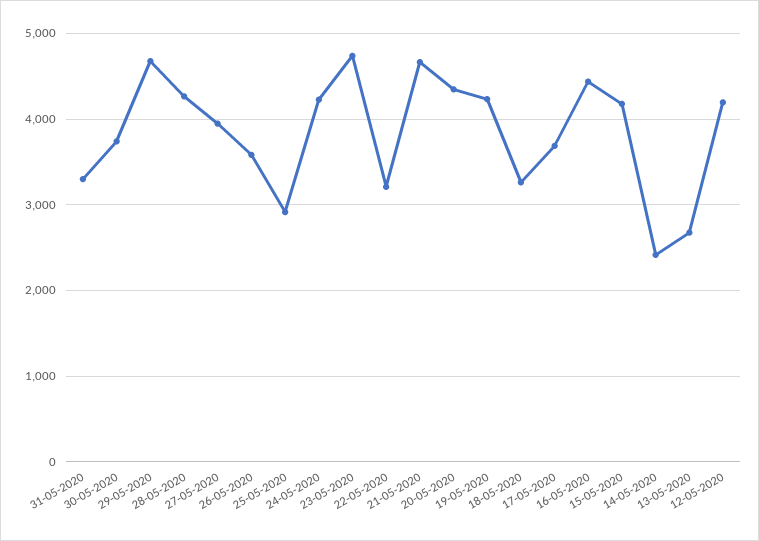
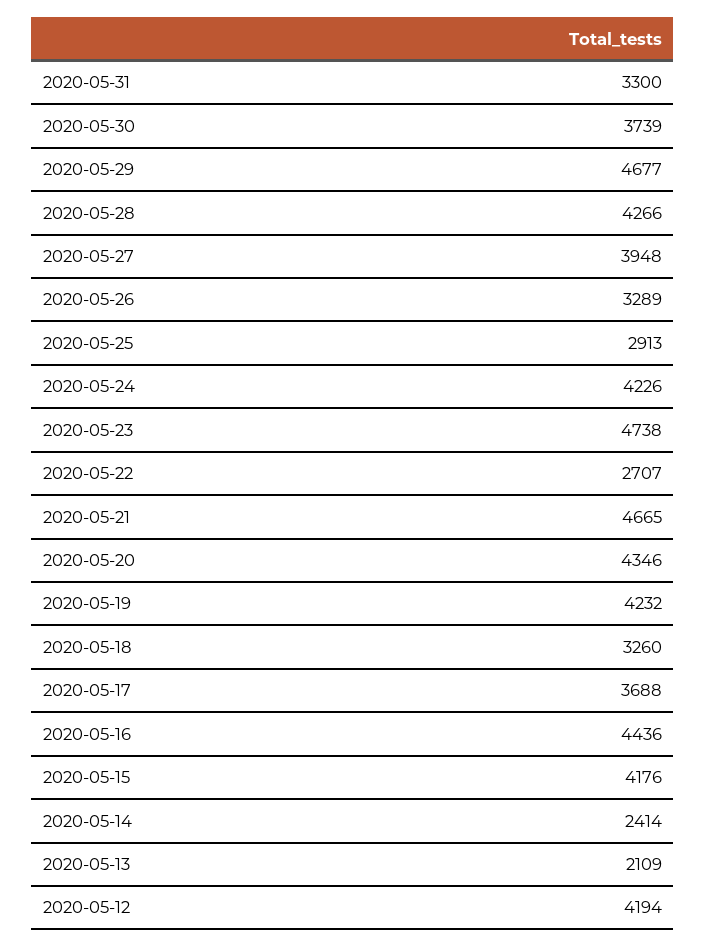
  {
    "31-05-2020": 3300,
    "30-05-2020": 3739,
    "29-05-2020": 4677,
    "28-05-2020": 4266,
    "27-05-2020": 3948,
-   "26-05-2020": 3600,
+   "26-05-2020": 3289,
    "25-05-2020": 2913,
    "24-05-2020": 4226,
    "23-05-2020": 4738,
-   "22-05-2020": 3200,
+   "22-05-2020": 2707,
    "21-05-2020": 4665,
    "20-05-2020": 4346,
    "19-05-2020": 4232,
    "18-05-2020": 3260,
    "17-05-2020": 3688,
    "16-05-2020": 4436,
    "15-05-2020": 4176,
    "14-05-2020": 2414,
-   "13-05-2020": 2700,
+   "13-05-2020": 2109,
    "12-05-2020": 4194
  }

